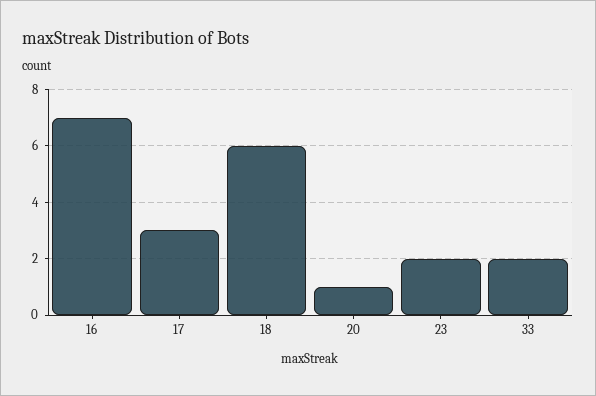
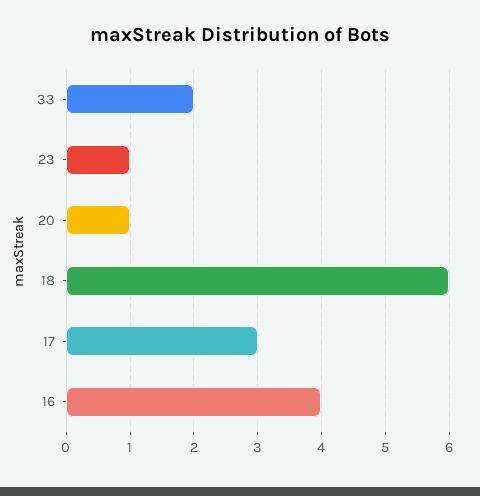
  {
-   "16": 7,
+   "16": 4,
    "17": 3,
    "18": 6,
    "20": 1,
-   "23": 2,
+   "23": 1,
    "33": 2
  }

